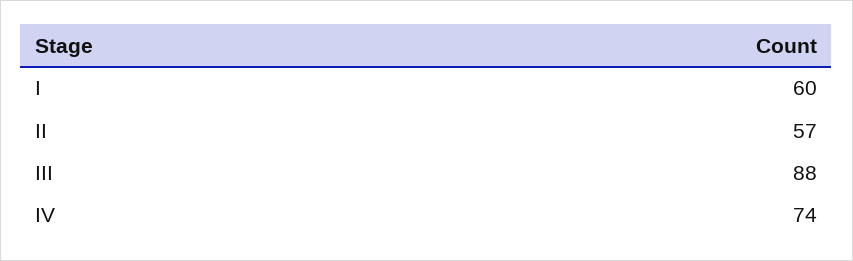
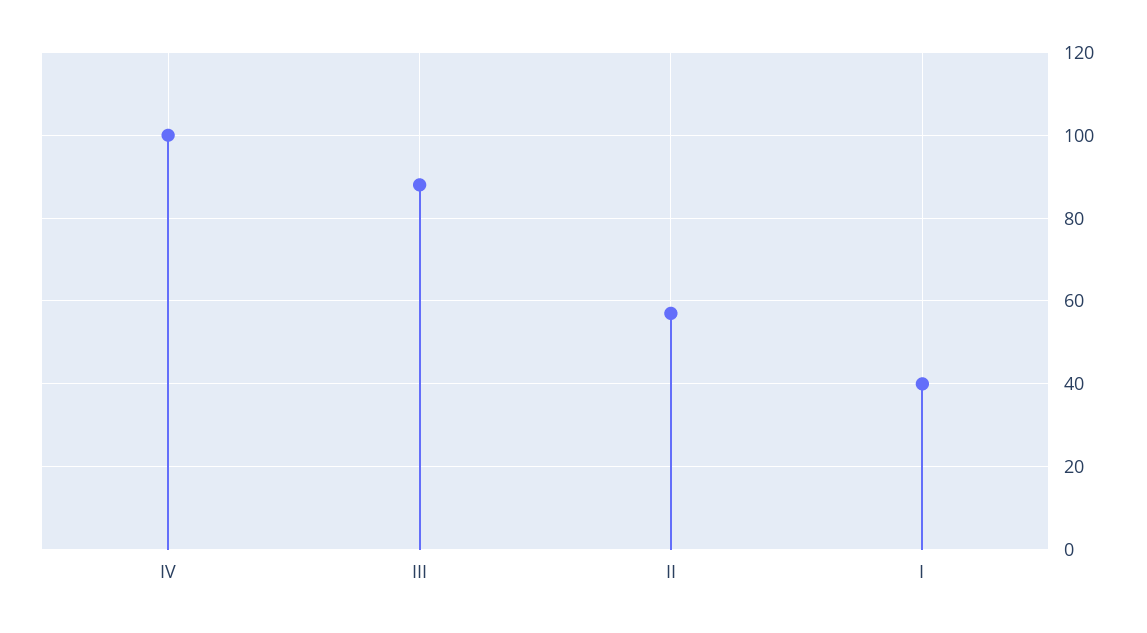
  {
-   "I": 60,
+   "I": 40,
    "II": 57,
    "III": 88,
-   "IV": 74
+   "IV": 100
  }

